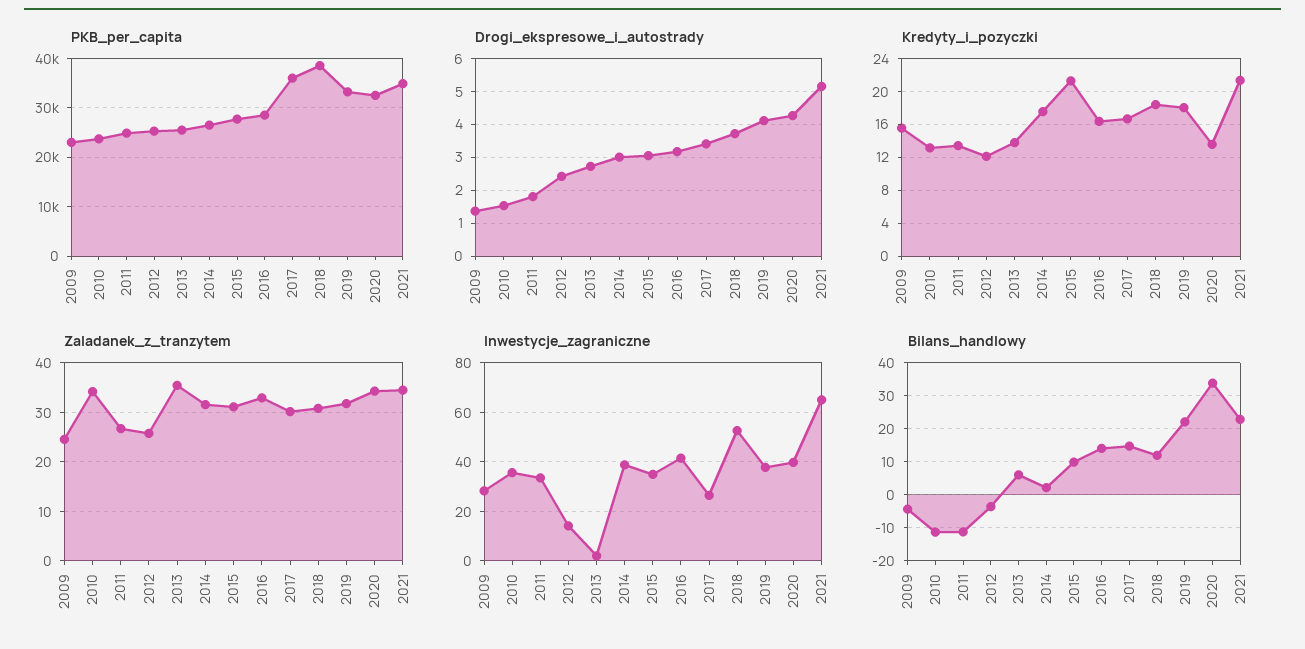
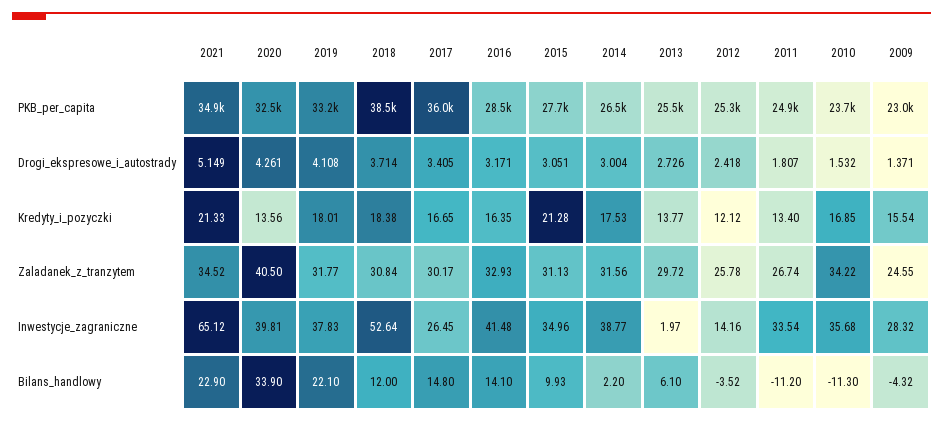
  {
    "PKB_per_capita": {
      "2009": 23000,
      "2010": 23700,
      "2011": 24900,
      "2012": 25300,
      "2013": 25500,
      "2014": 26500,
      "2015": 27700,
      "2016": 28500,
      "2017": 36000,
      "2018": 38500,
      "2019": 33200,
      "2020": 32500,
      "2021": 34900
    },
    "Drogi_ekspresowe_i_autostrady": {
      "2009": 1.371,
      "2010": 1.532,
      "2011": 1.807,
      "2012": 2.418,
      "2013": 2.726,
      "2014": 3.004,
      "2015": 3.051,
      "2016": 3.171,
      "2017": 3.405,
      "2018": 3.714,
      "2019": 4.108,
      "2020": 4.261,
      "2021": 5.149
    },
    "Kredyty_i_pozyczki": {
      "2009": 15.54,
-     "2010": 13,
+     "2010": 16.85,
      "2011": 13.4,
      "2012": 12.12,
      "2013": 13.77,
      "2014": 17.53,
      "2015": 21.28,
      "2016": 16.35,
      "2017": 16.65,
      "2018": 18.38,
      "2019": 18.01,
      "2020": 13.56,
      "2021": 21.33
    },
    "Zaladanek_z_tranzytem": {
      "2009": 24.55,
      "2010": 34.22,
      "2011": 26.74,
      "2012": 25.78,
-     "2013": 36,
+     "2013": 29.72,
      "2014": 31.56,
      "2015": 31.13,
      "2016": 32.93,
      "2017": 30.17,
      "2018": 30.84,
      "2019": 31.77,
-     "2020": 34,
+     "2020": 40.5,
      "2021": 34.52
    },
    "Inwestycje_zagraniczne": {
      "2009": 28.32,
      "2010": 35.68,
      "2011": 33.54,
      "2012": 14.16,
      "2013": 1.97,
      "2014": 38.77,
      "2015": 34.96,
      "2016": 41.48,
      "2017": 26.45,
      "2018": 52.64,
      "2019": 37.83,
      "2020": 39.81,
      "2021": 65.12
    },
    "Bilans_handlowy": {
      "2009": -4.32,
      "2010": -11.3,
      "2011": -11.2,
      "2012": -3.52,
      "2013": 6.1,
      "2014": 2.2,
      "2015": 9.93,
      "2016": 14.1,
      "2017": 14.8,
      "2018": 12,
      "2019": 22.1,
      "2020": 33.9,
      "2021": 22.9
    }
  }

